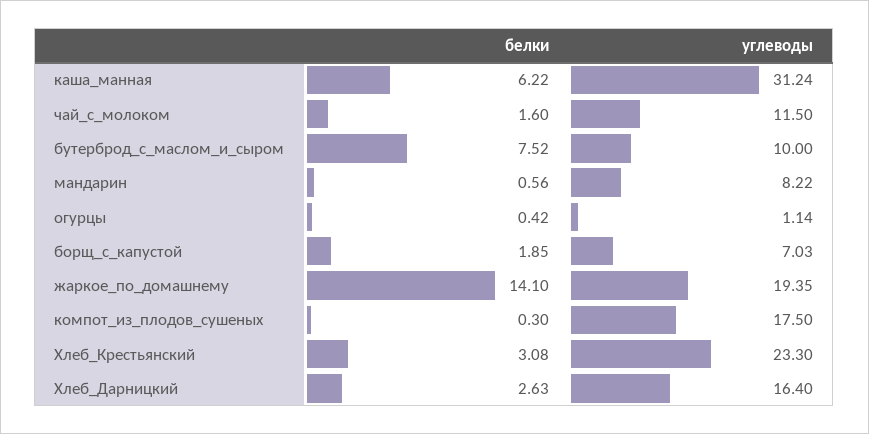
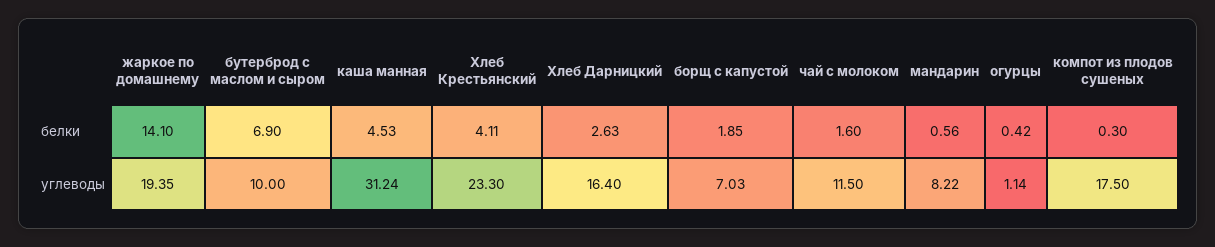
  {
    "белки": {
-     "каша_манная": 6.22,
+     "каша_манная": 4.53,
      "чай_с_молоком": 1.6,
-     "бутерброд_с_маслом_и_сыром": 7.52,
+     "бутерброд_с_маслом_и_сыром": 6.9,
      "мандарин": 0.56,
      "огурцы": 0.42,
      "борщ_с_капустой": 1.85,
      "жаркое_по_домашнему": 14.1,
      "компот_из_плодов_сушеных": 0.3,
-     "Хлеб_Крестьянский": 3.08,
+     "Хлеб_Крестьянский": 4.11,
      "Хлеб_Дарницкий": 2.63
    },
    "углеводы": {
      "каша_манная": 31.24,
      "чай_с_молоком": 11.5,
      "бутерброд_с_маслом_и_сыром": 10,
      "мандарин": 8.22,
      "огурцы": 1.14,
      "борщ_с_капустой": 7.03,
      "жаркое_по_домашнему": 19.35,
      "компот_из_плодов_сушеных": 17.5,
      "Хлеб_Крестьянский": 23.3,
      "Хлеб_Дарницкий": 16.4
    }
  }

